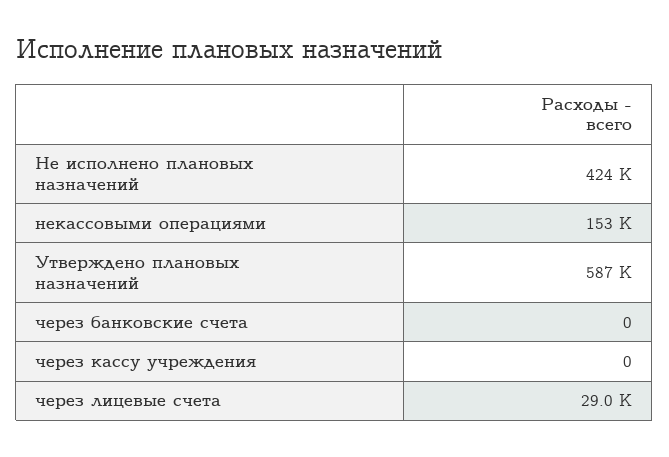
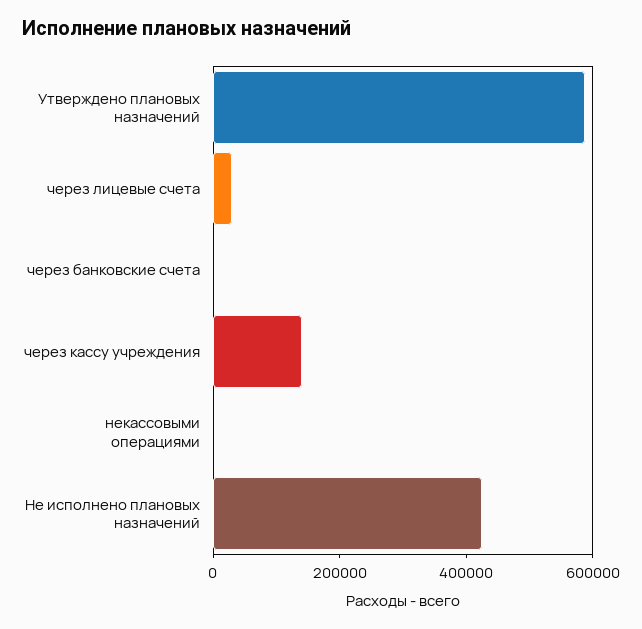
  {
    "Не исполнено плановых назначений": 424000,
-   "некассовыми операциями": 153000,
+   "некассовыми операциями": 0,
    "Утверждено плановых назначений": 587000,
    "через банковские счета": 0,
-   "через кассу учреждения": 0,
+   "через кассу учреждения": 150000,
    "через лицевые счета": 29000
  }

